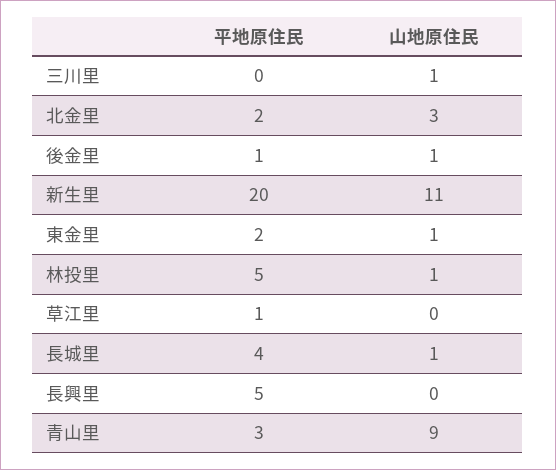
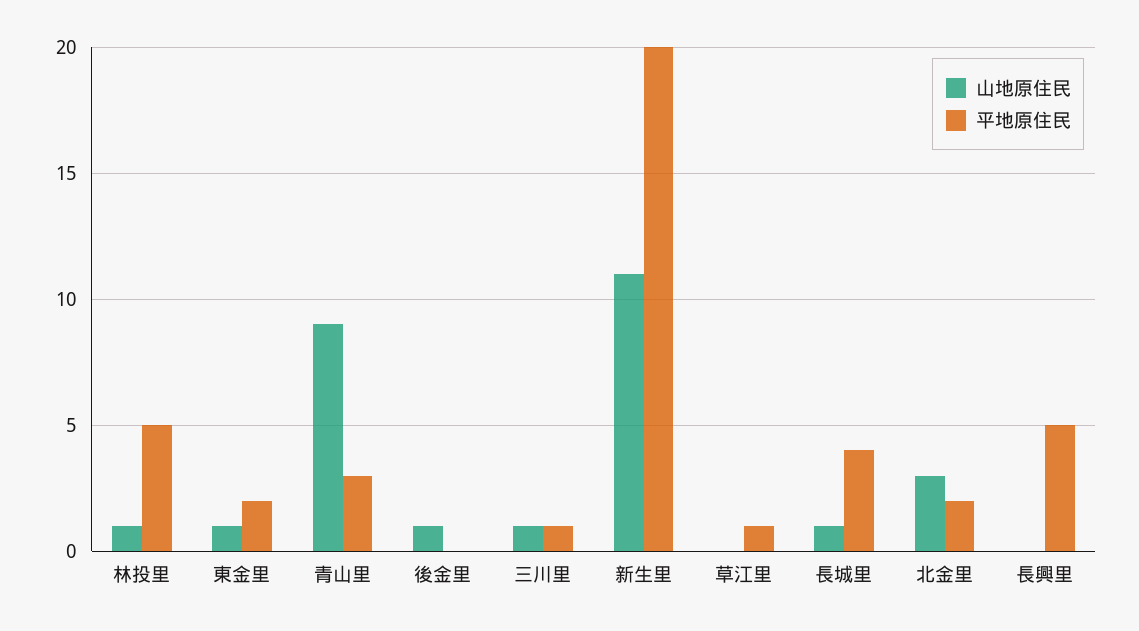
  {
    "平地原住民": {
-     "三川里": 0,
+     "三川里": 1,
      "北金里": 2,
-     "後金里": 1,
+     "後金里": 0,
      "新生里": 20,
      "東金里": 2,
      "林投里": 5,
      "草江里": 1,
      "長城里": 4,
      "長興里": 5,
      "青山里": 3
    },
    "山地原住民": {
      "三川里": 1,
      "北金里": 3,
      "後金里": 1,
      "新生里": 11,
      "東金里": 1,
      "林投里": 1,
      "草江里": 0,
      "長城里": 1,
      "長興里": 0,
      "青山里": 9
    }
  }

